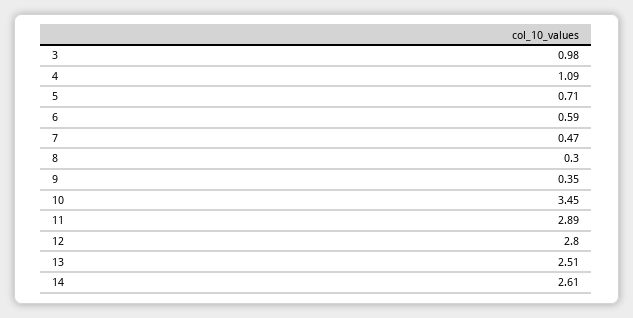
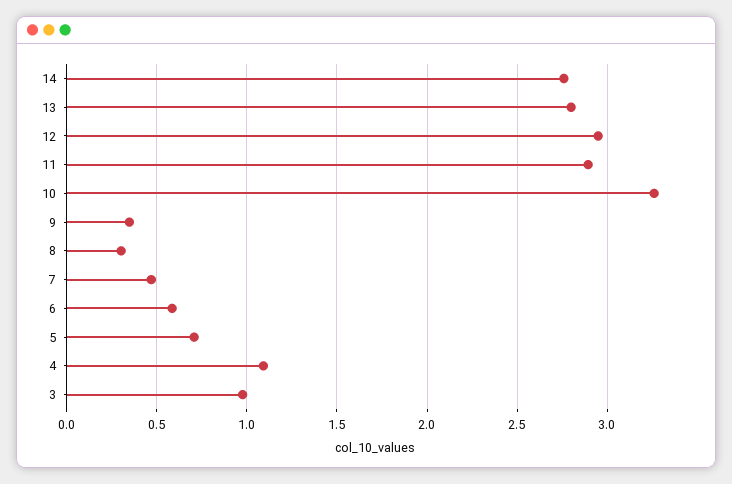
  {
    "3": 0.98,
    "4": 1.09,
    "5": 0.71,
    "6": 0.59,
    "7": 0.47,
    "8": 0.3,
    "9": 0.35,
-   "10": 3.45,
+   "10": 3.25,
    "11": 2.89,
-   "12": 2.8,
+   "12": 2.95,
-   "13": 2.51,
+   "13": 2.8,
-   "14": 2.61
+   "14": 2.75
  }

